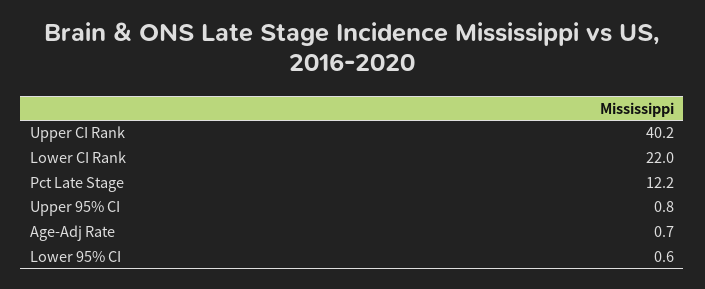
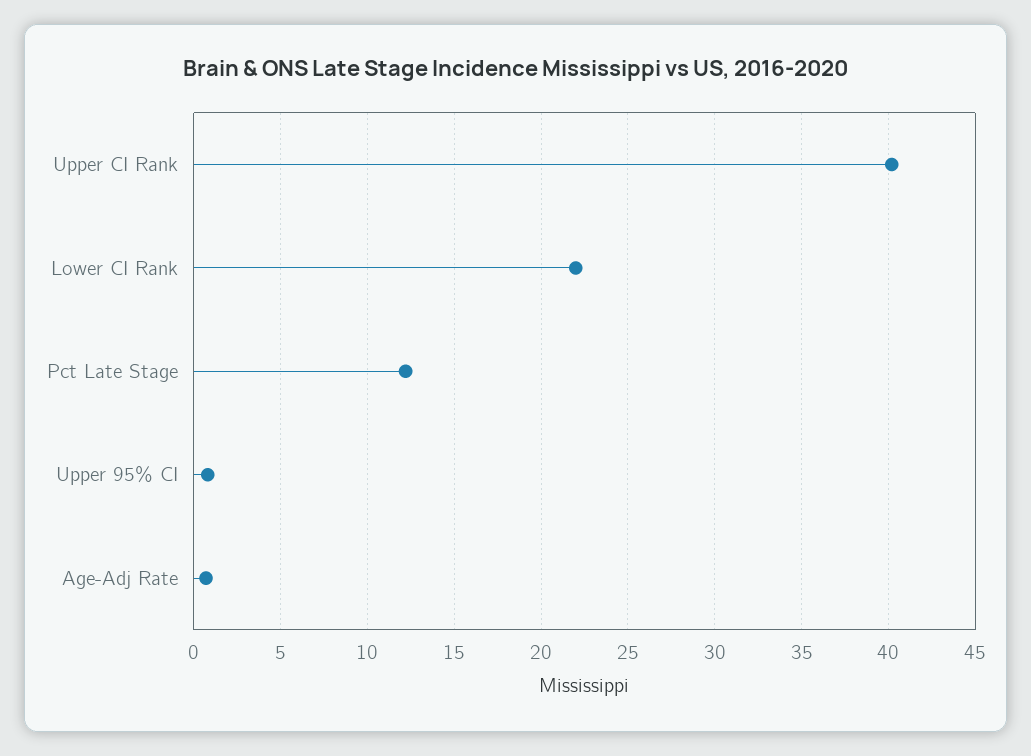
  {
    "Upper CI Rank": 40.2,
    "Lower CI Rank": 22,
    "Pct Late Stage": 12.2,
    "Upper 95% CI": 0.8,
-   "Age-Adj Rate": 0.7,
+   "Age-Adj Rate": 0.7
-   "Lower 95% CI": 0.6
  }

